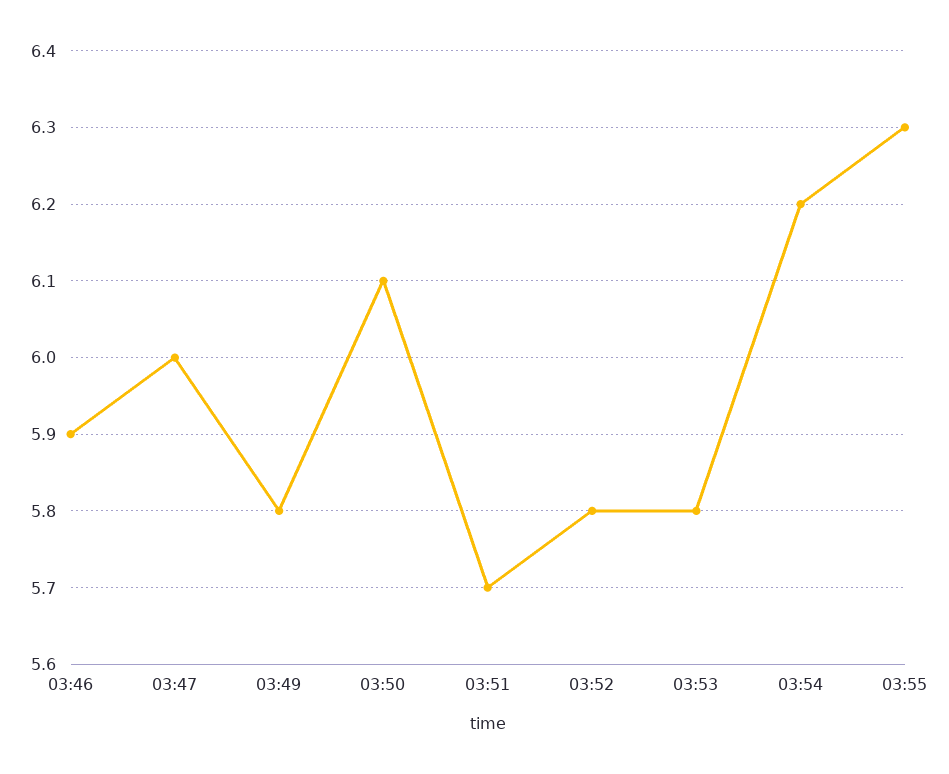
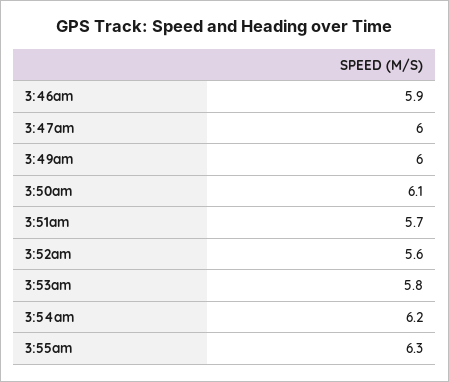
  {
    "03:46": 5.9,
    "03:47": 6,
-   "03:49": 5.8,
+   "03:49": 6,
    "03:50": 6.1,
    "03:51": 5.7,
-   "03:52": 5.8,
+   "03:52": 5.6,
    "03:53": 5.8,
    "03:54": 6.2,
    "03:55": 6.3
  }

